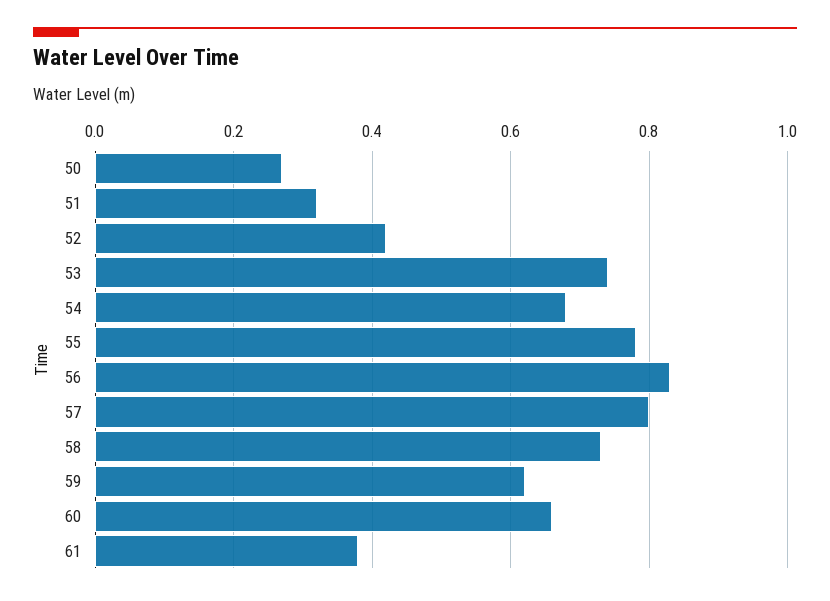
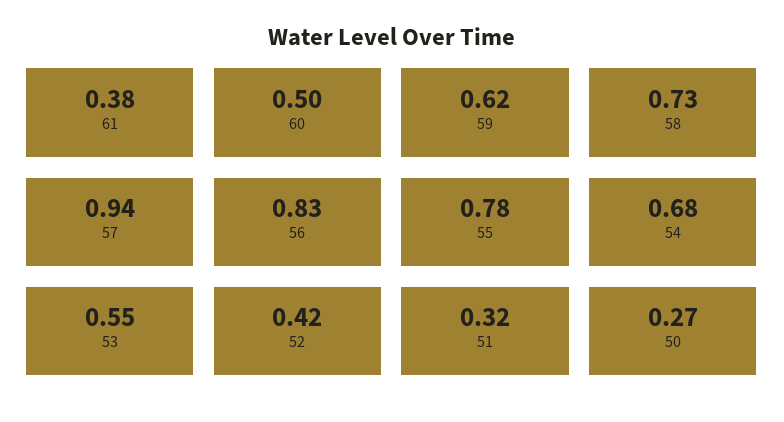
  {
    "50": 0.27,
    "51": 0.32,
    "52": 0.42,
-   "53": 0.75,
+   "53": 0.55,
    "54": 0.68,
    "55": 0.78,
    "56": 0.83,
-   "57": 0.8,
+   "57": 0.94,
    "58": 0.73,
    "59": 0.62,
-   "60": 0.65,
+   "60": 0.5,
    "61": 0.38
  }

